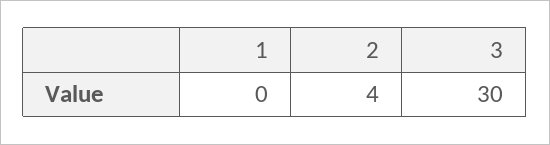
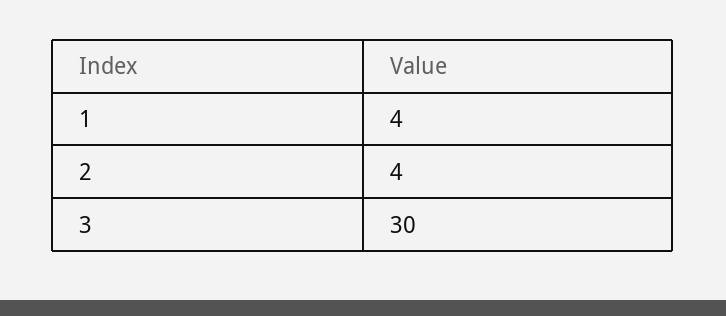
  {
-   "1": 0,
+   "1": 4,
    "2": 4,
    "3": 30
  }

